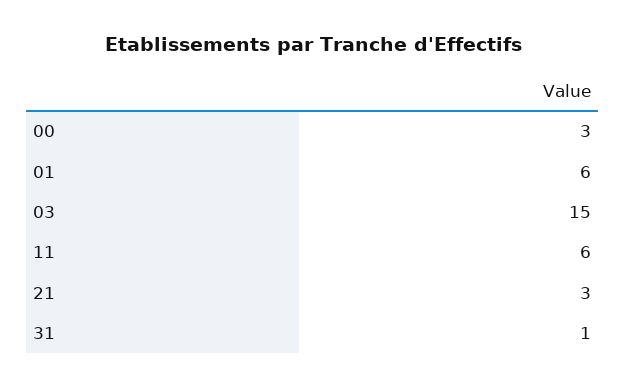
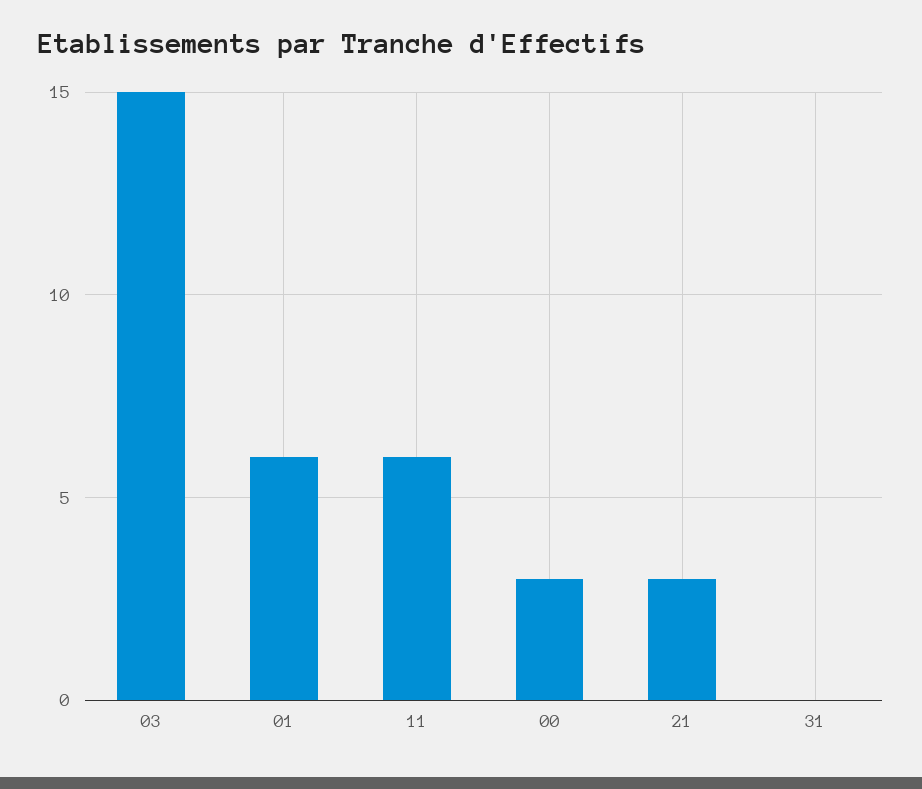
  {
    "00": 3,
    "01": 6,
    "03": 15,
    "11": 6,
    "21": 3,
-   "31": 1
+   "31": 0
  }

